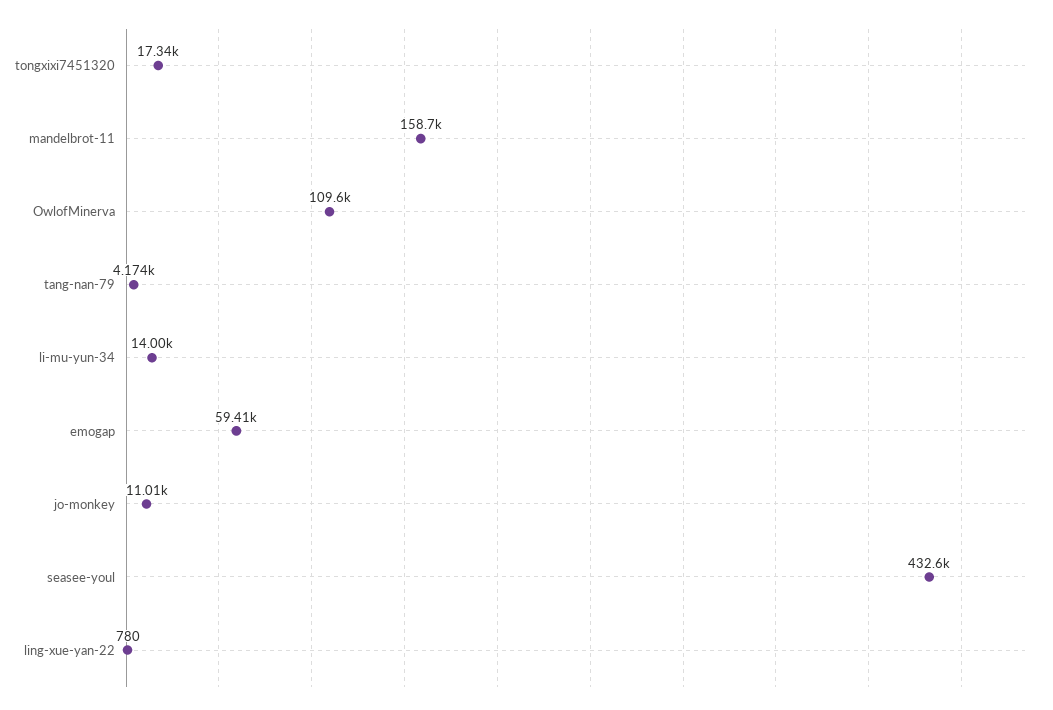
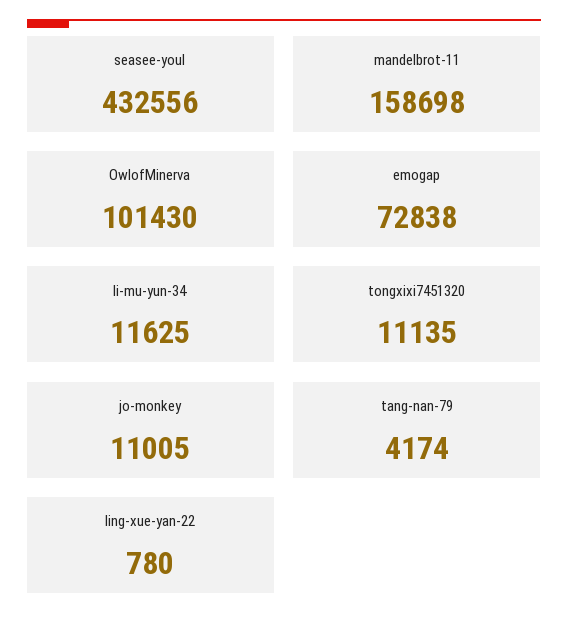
  {
-   "tongxixi7451320": 17340,
+   "tongxixi7451320": 11135,
    "mandelbrot-11": 158698,
-   "OwlofMinerva": 109600,
+   "OwlofMinerva": 101430,
    "tang-nan-79": 4174,
-   "li-mu-yun-34": 14000,
+   "li-mu-yun-34": 11625,
-   "emogap": 59410,
+   "emogap": 72838,
    "jo-monkey": 11005,
    "seasee-youl": 432556,
    "ling-xue-yan-22": 780
  }

